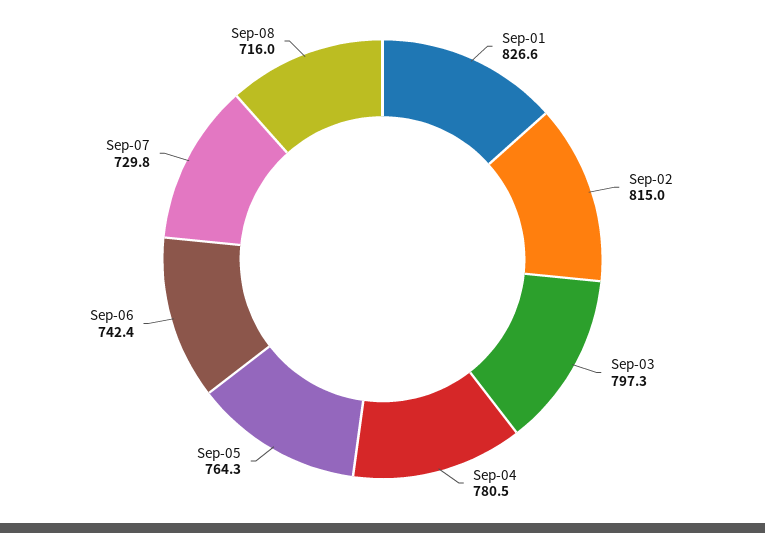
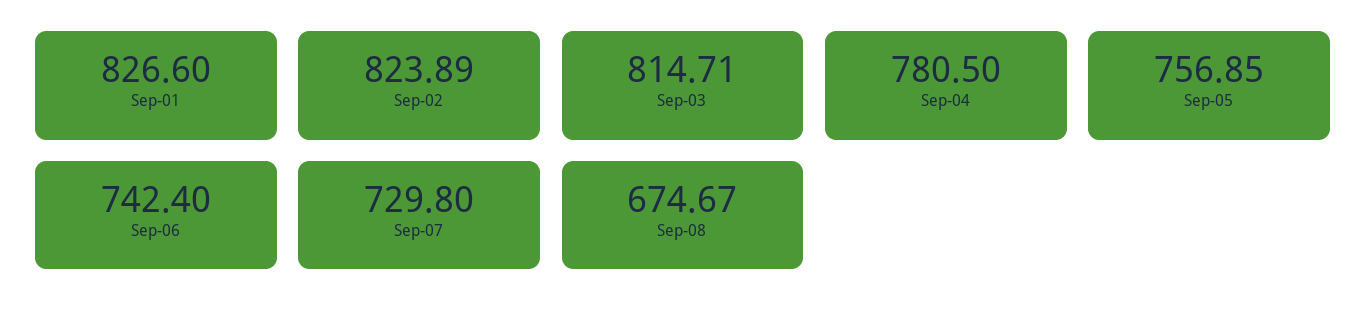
  {
    "Sep-01": 826.6,
-   "Sep-02": 815,
+   "Sep-02": 823.89,
-   "Sep-03": 797.3,
+   "Sep-03": 814.71,
    "Sep-04": 780.5,
-   "Sep-05": 764.3,
+   "Sep-05": 756.85,
    "Sep-06": 742.4,
    "Sep-07": 729.8,
-   "Sep-08": 716
+   "Sep-08": 674.67
  }

